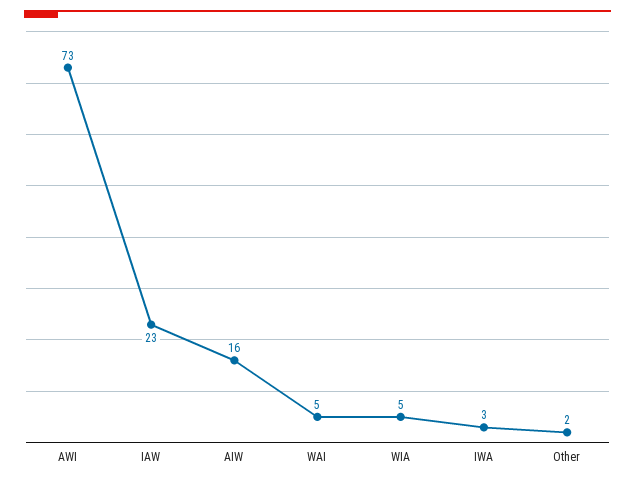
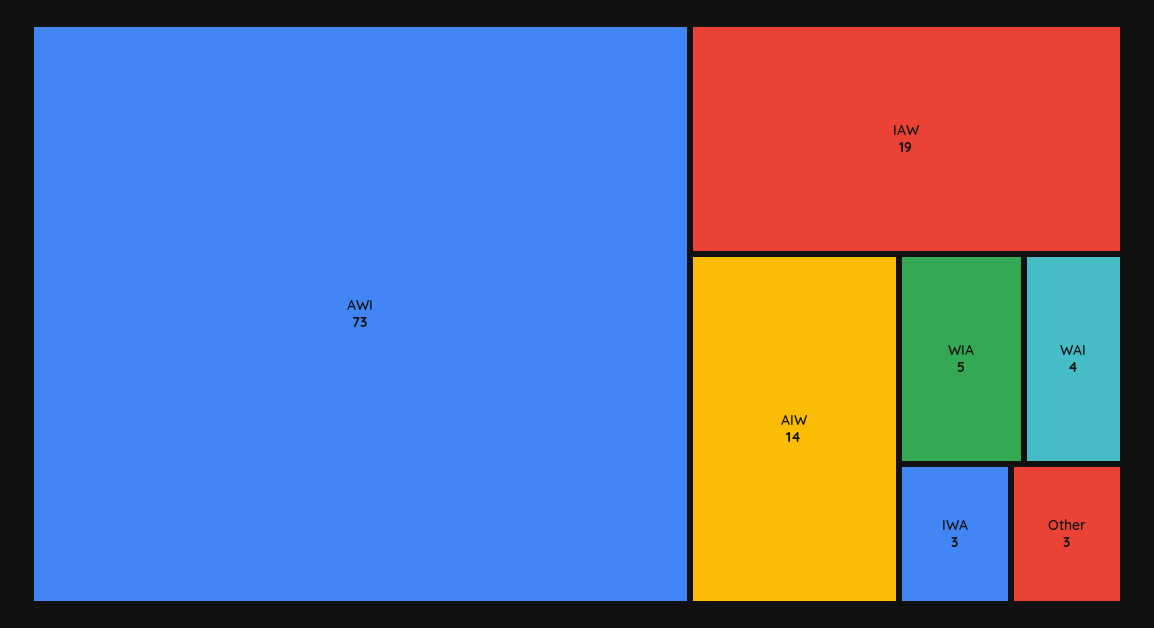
  {
    "AWI": 73,
-   "IAW": 23,
+   "IAW": 19,
-   "AIW": 16,
+   "AIW": 14,
-   "WAI": 5,
+   "WAI": 4,
    "WIA": 5,
    "IWA": 3,
-   "Other": 2
+   "Other": 3
  }

